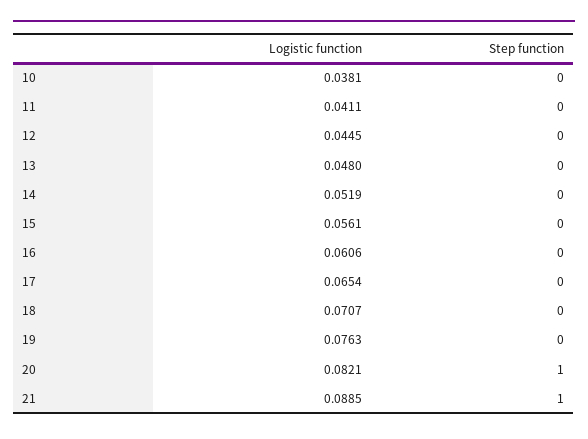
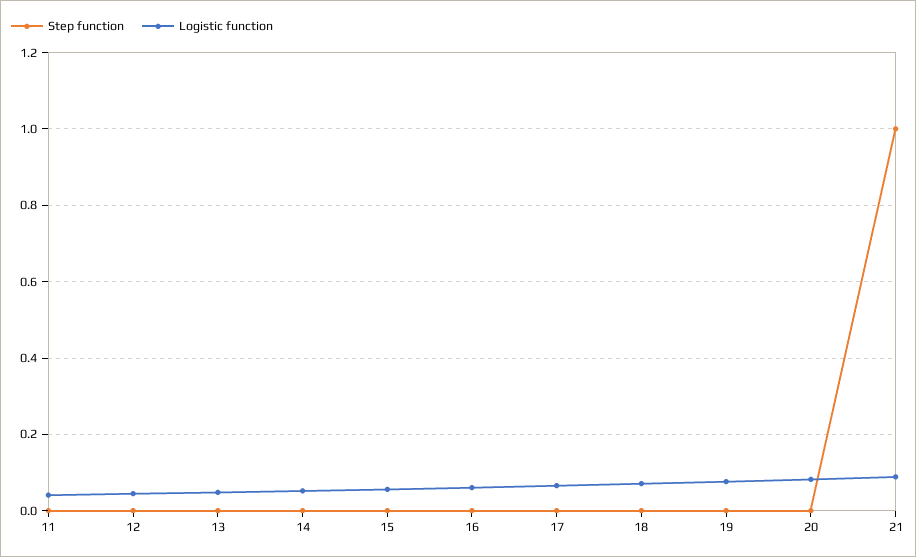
  {
    "Logistic function": {
-     "10": 0.0381,
      "11": 0.0411,
      "12": 0.0445,
      "13": 0.048,
      "14": 0.0519,
      "15": 0.0561,
      "16": 0.0606,
      "17": 0.0654,
      "18": 0.0707,
      "19": 0.0763,
      "20": 0.0821,
      "21": 0.0885
    },
    "Step function": {
-     "10": 0,
      "11": 0,
      "12": 0,
      "13": 0,
      "14": 0,
      "15": 0,
      "16": 0,
      "17": 0,
      "18": 0,
      "19": 0,
-     "20": 1,
+     "20": 0,
      "21": 1
    }
  }

